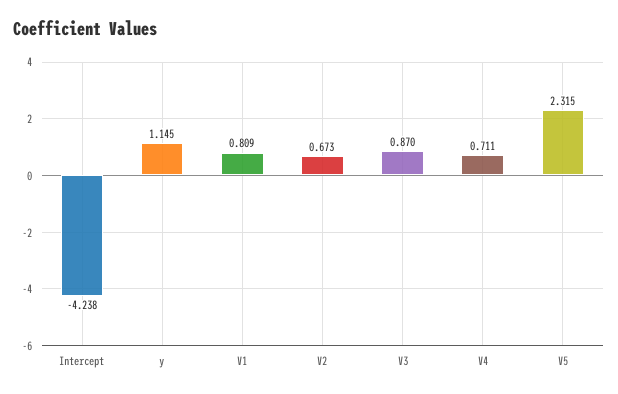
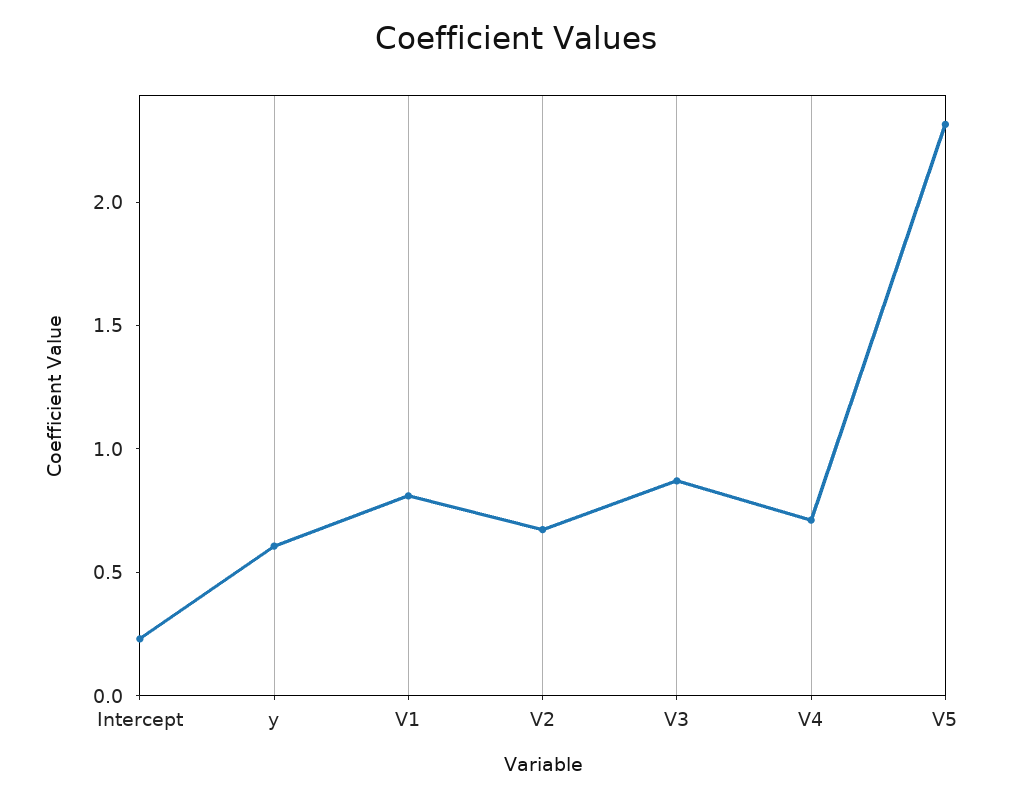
  {
-   "Intercept": -4.238,
+   "Intercept": 0.2,
-   "y": 1.145,
+   "y": 0.6,
    "V1": 0.809,
    "V2": 0.673,
    "V3": 0.87,
    "V4": 0.711,
    "V5": 2.315
  }

